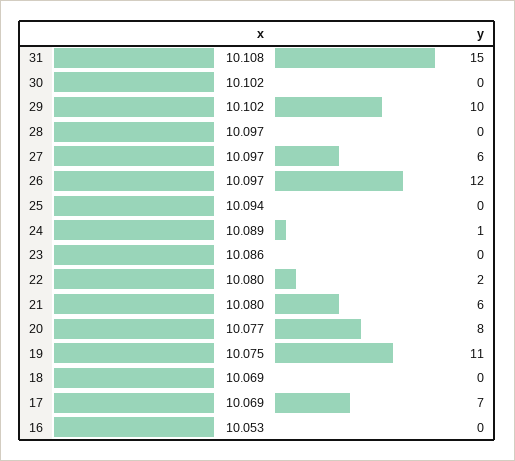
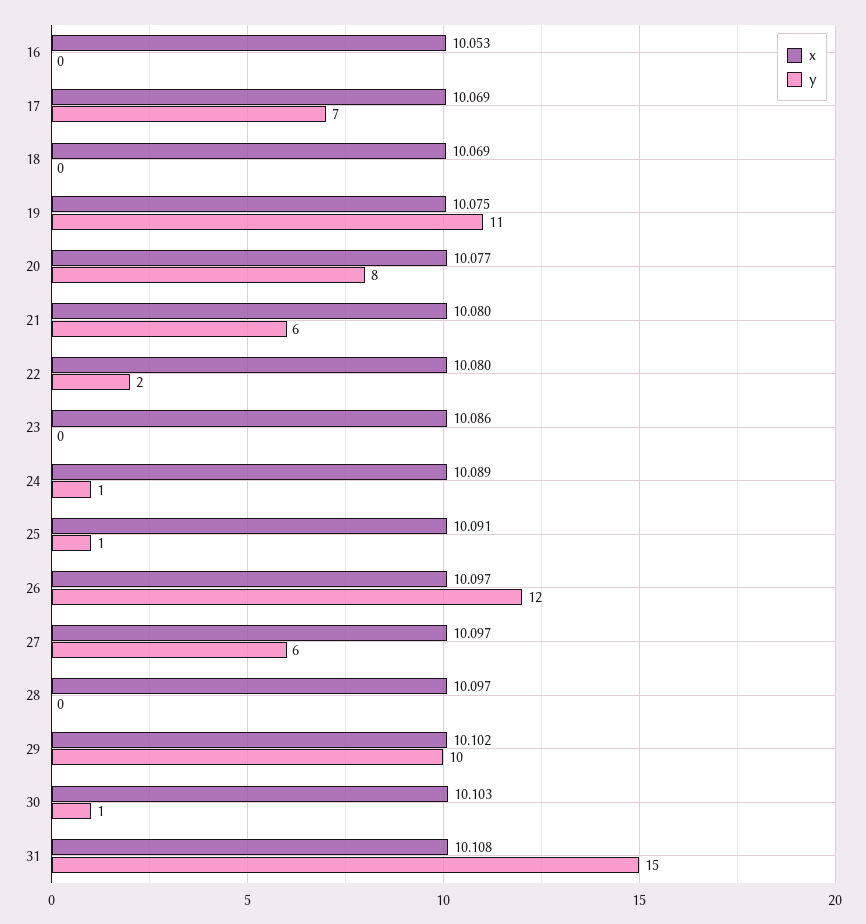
  {
    "x": {
      "31": 10.108,
-     "30": 10.102,
+     "30": 10.103,
      "29": 10.102,
      "28": 10.097,
      "27": 10.097,
      "26": 10.097,
-     "25": 10.094,
+     "25": 10.091,
      "24": 10.089,
      "23": 10.086,
      "22": 10.08,
      "21": 10.08,
      "20": 10.077,
      "19": 10.075,
      "18": 10.069,
      "17": 10.069,
      "16": 10.053
    },
    "y": {
      "31": 15,
-     "30": 0,
+     "30": 1,
      "29": 10,
      "28": 0,
      "27": 6,
      "26": 12,
-     "25": 0,
+     "25": 1,
      "24": 1,
      "23": 0,
      "22": 2,
      "21": 6,
      "20": 8,
      "19": 11,
      "18": 0,
      "17": 7,
      "16": 0
    }
  }

